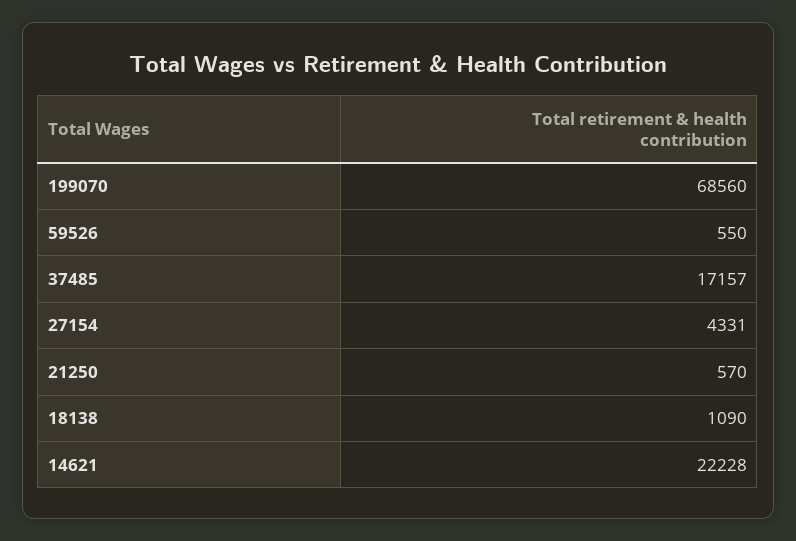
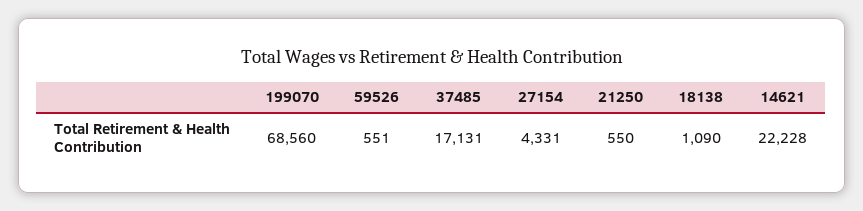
  {
    "199070": 68560,
-   "59526": 550,
+   "59526": 551,
-   "37485": 17157,
+   "37485": 17131,
    "27154": 4331,
-   "21250": 570,
+   "21250": 550,
    "18138": 1090,
    "14621": 22228
  }

